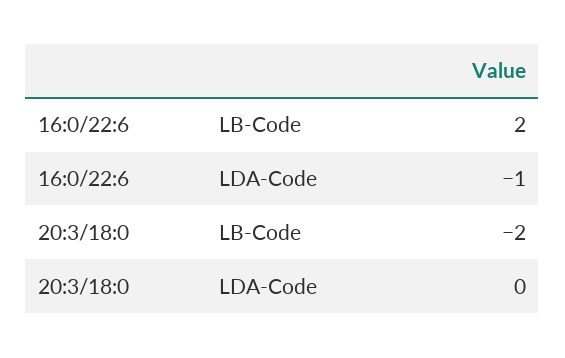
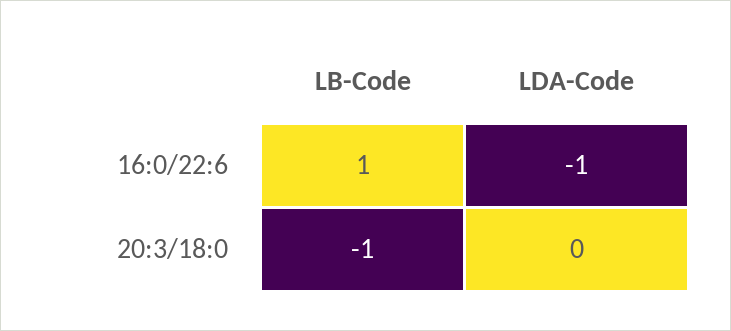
  {
    "16:0/22:6": {
-     "LB-Code": 2,
+     "LB-Code": 1,
      "LDA-Code": -1
    },
    "20:3/18:0": {
-     "LB-Code": -2,
+     "LB-Code": -1,
      "LDA-Code": 0
    }
  }

